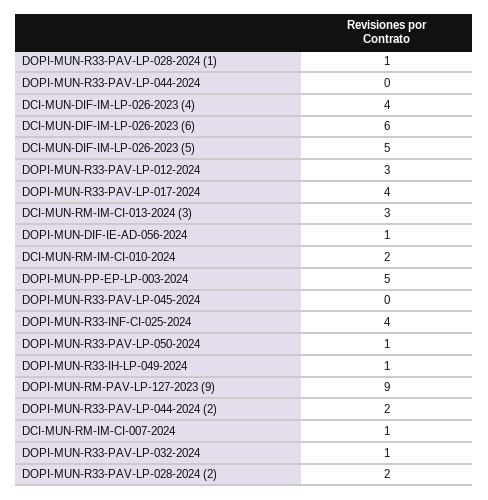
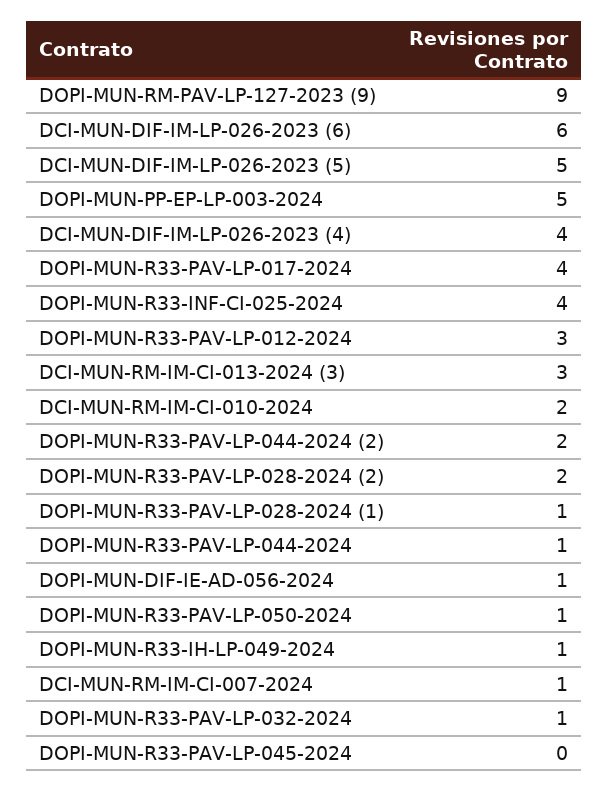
  {
    "DOPI-MUN-R33-PAV-LP-028-2024 (1)": 1,
-   "DOPI-MUN-R33-PAV-LP-044-2024": 0,
+   "DOPI-MUN-R33-PAV-LP-044-2024": 1,
    "DCI-MUN-DIF-IM-LP-026-2023 (4)": 4,
    "DCI-MUN-DIF-IM-LP-026-2023 (6)": 6,
    "DCI-MUN-DIF-IM-LP-026-2023 (5)": 5,
    "DOPI-MUN-R33-PAV-LP-012-2024": 3,
    "DOPI-MUN-R33-PAV-LP-017-2024": 4,
    "DCI-MUN-RM-IM-CI-013-2024 (3)": 3,
    "DOPI-MUN-DIF-IE-AD-056-2024": 1,
    "DCI-MUN-RM-IM-CI-010-2024": 2,
    "DOPI-MUN-PP-EP-LP-003-2024": 5,
    "DOPI-MUN-R33-PAV-LP-045-2024": 0,
    "DOPI-MUN-R33-INF-CI-025-2024": 4,
    "DOPI-MUN-R33-PAV-LP-050-2024": 1,
    "DOPI-MUN-R33-IH-LP-049-2024": 1,
    "DOPI-MUN-RM-PAV-LP-127-2023 (9)": 9,
    "DOPI-MUN-R33-PAV-LP-044-2024 (2)": 2,
    "DCI-MUN-RM-IM-CI-007-2024": 1,
    "DOPI-MUN-R33-PAV-LP-032-2024": 1,
    "DOPI-MUN-R33-PAV-LP-028-2024 (2)": 2
  }

